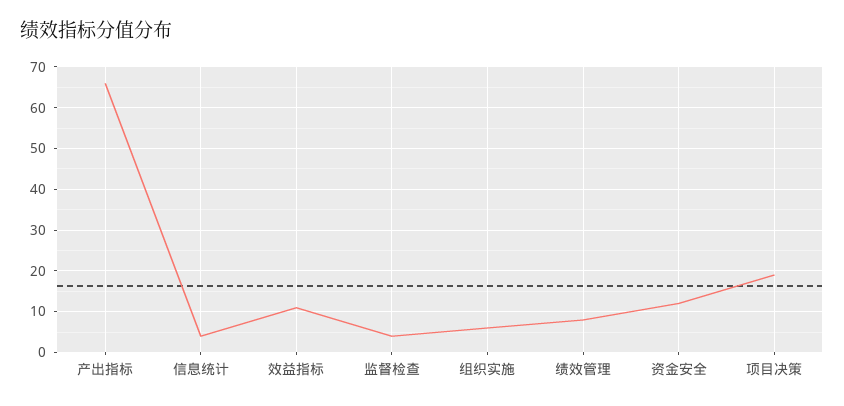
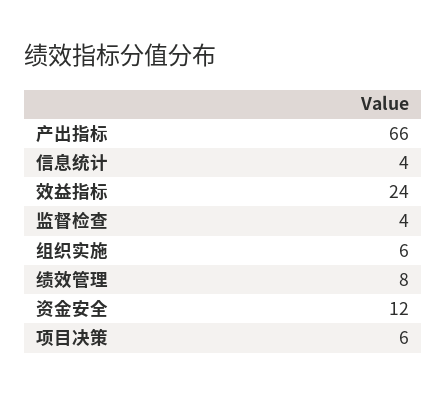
  {
    "产出指标": 66,
    "信息统计": 4,
-   "效益指标": 10,
+   "效益指标": 24,
    "监督检查": 4,
    "组织实施": 6,
    "绩效管理": 8,
    "资金安全": 12,
-   "项目决策": 20
+   "项目决策": 6
  }

